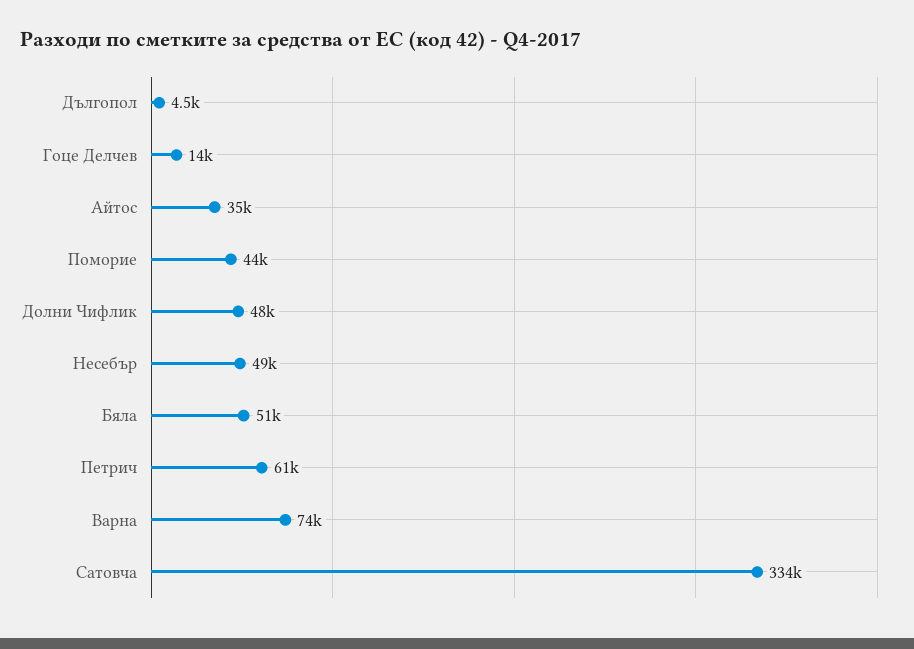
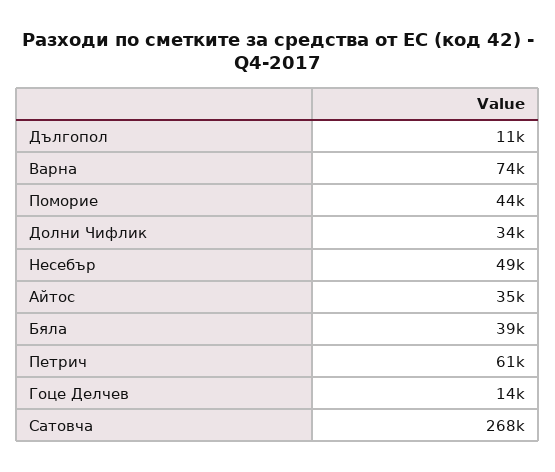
  {
-   "Дългопол": 4500,
+   "Дългопол": 11000,
    "Гоце Делчев": 14000,
    "Айтос": 35000,
    "Поморие": 44000,
-   "Долни Чифлик": 48000,
+   "Долни Чифлик": 34000,
    "Несебър": 49000,
-   "Бяла": 51000,
+   "Бяла": 39000,
    "Петрич": 61000,
    "Варна": 74000,
-   "Сатовча": 334000
+   "Сатовча": 268000
  }

